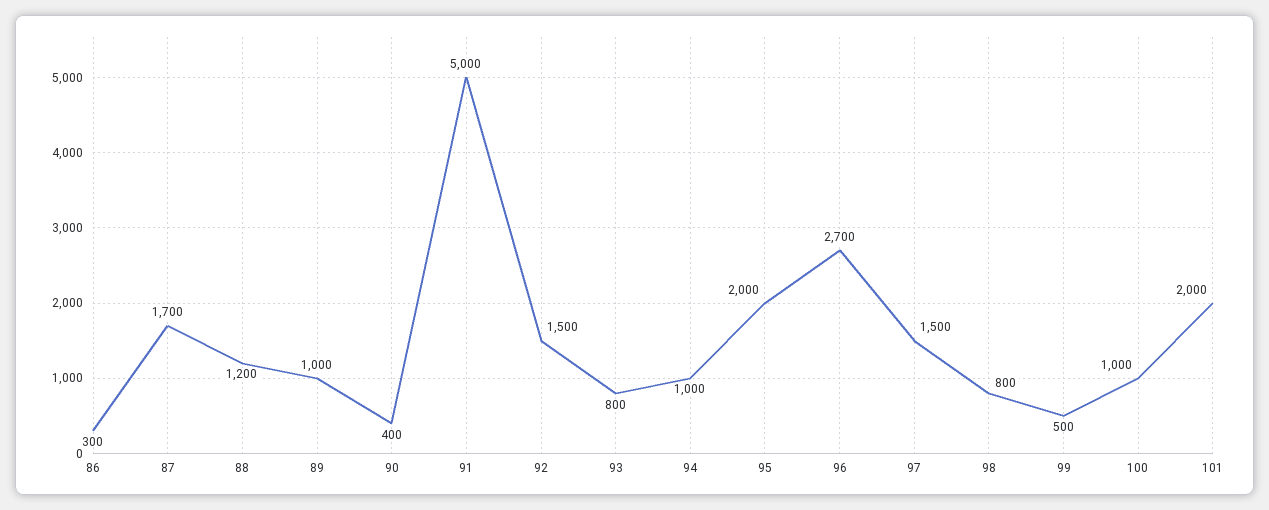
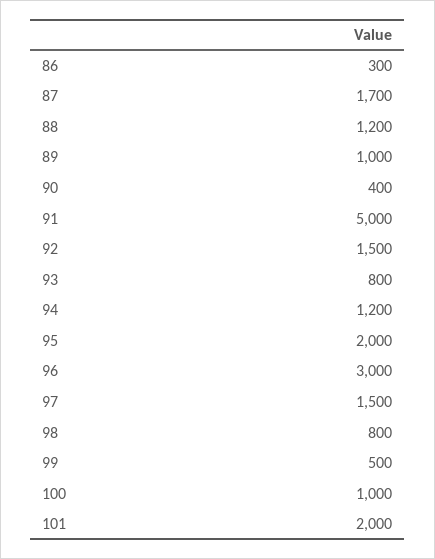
  {
    "86": 300,
    "87": 1700,
    "88": 1200,
    "89": 1000,
    "90": 400,
    "91": 5000,
    "92": 1500,
    "93": 800,
-   "94": 1000,
+   "94": 1200,
    "95": 2000,
-   "96": 2700,
+   "96": 3000,
    "97": 1500,
    "98": 800,
    "99": 500,
    "100": 1000,
    "101": 2000
  }

